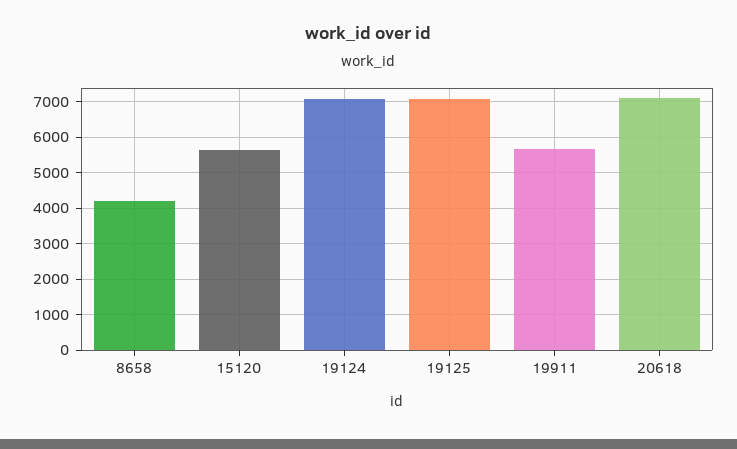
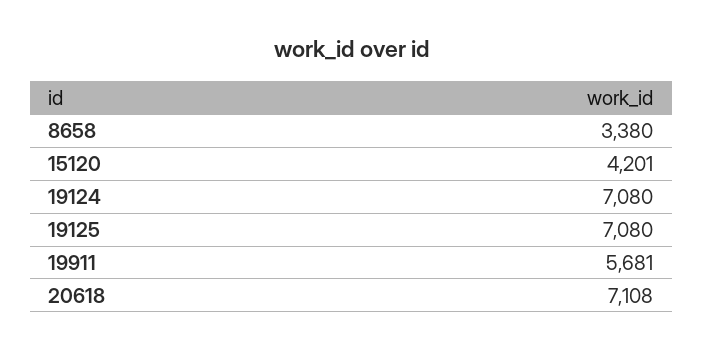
  {
-   "8658": 4200,
+   "8658": 3380,
-   "15120": 5600,
+   "15120": 4201,
    "19124": 7080,
    "19125": 7080,
    "19911": 5681,
    "20618": 7108
  }

